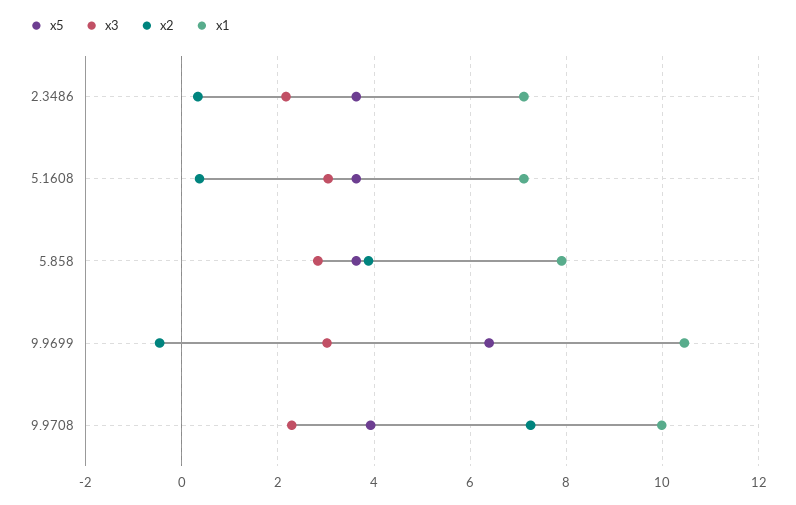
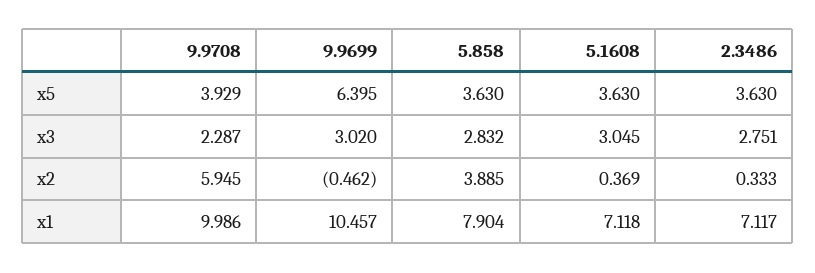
  {
    "x5": {
      "2.3486": 3.63,
      "5.1608": 3.63,
      "5.858": 3.63,
      "9.9699": 6.395,
      "9.9708": 3.929
    },
    "x3": {
-     "2.3486": 2.2,
+     "2.3486": 2.751,
      "5.1608": 3.045,
      "5.858": 2.832,
      "9.9699": 3.02,
      "9.9708": 2.287
    },
    "x2": {
      "2.3486": 0.333,
      "5.1608": 0.369,
      "5.858": 3.885,
      "9.9699": -0.462,
-     "9.9708": 7.2
+     "9.9708": 5.945
    },
    "x1": {
      "2.3486": 7.117,
      "5.1608": 7.118,
      "5.858": 7.904,
      "9.9699": 10.457,
      "9.9708": 9.986
    }
  }

